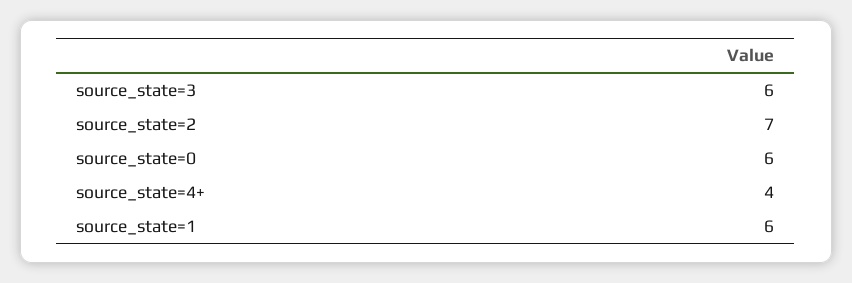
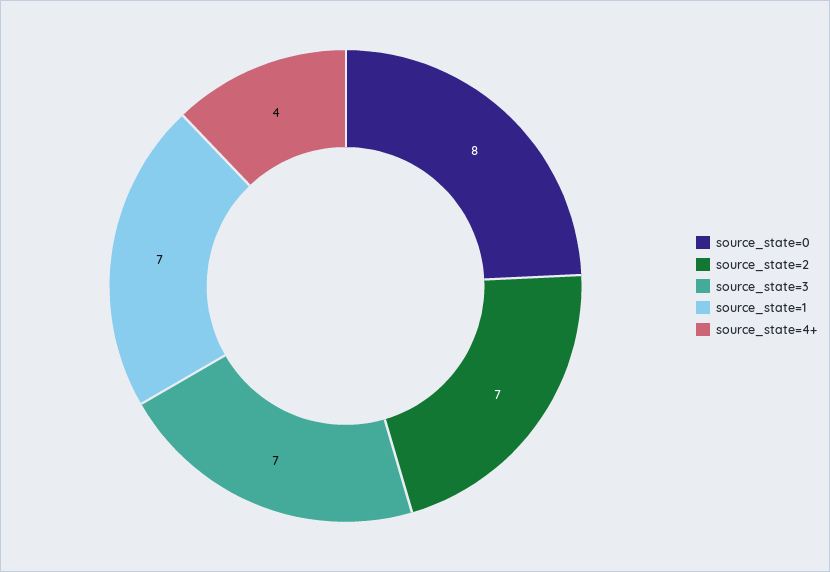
  {
-   "source_state=3": 6,
+   "source_state=3": 7,
    "source_state=2": 7,
-   "source_state=0": 6,
+   "source_state=0": 8,
    "source_state=4+": 4,
-   "source_state=1": 6
+   "source_state=1": 7
  }

